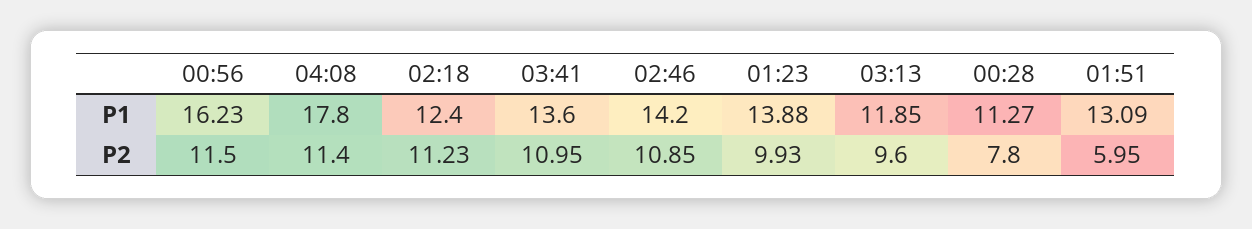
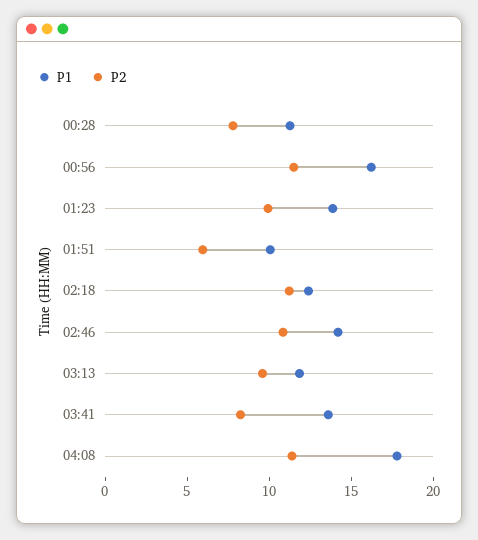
  {
    "P1": {
      "00:56": 16.23,
      "04:08": 17.8,
      "02:18": 12.4,
      "03:41": 13.6,
      "02:46": 14.2,
      "01:23": 13.88,
      "03:13": 11.85,
      "00:28": 11.27,
-     "01:51": 13.09
+     "01:51": 10
    },
    "P2": {
      "00:56": 11.5,
      "04:08": 11.4,
      "02:18": 11.23,
-     "03:41": 10.95,
+     "03:41": 8,
      "02:46": 10.85,
      "01:23": 9.93,
      "03:13": 9.6,
      "00:28": 7.8,
      "01:51": 5.95
    }
  }

